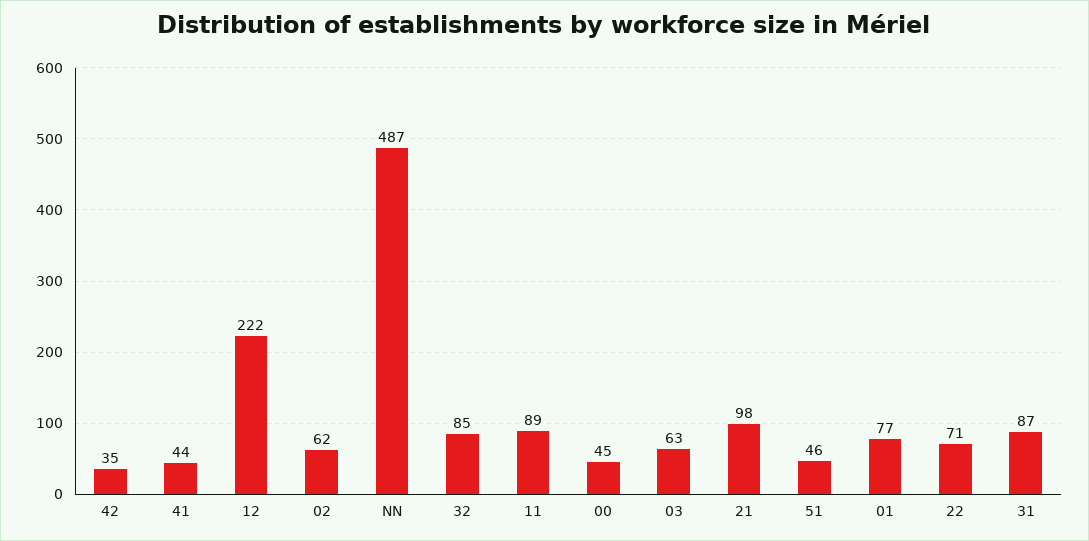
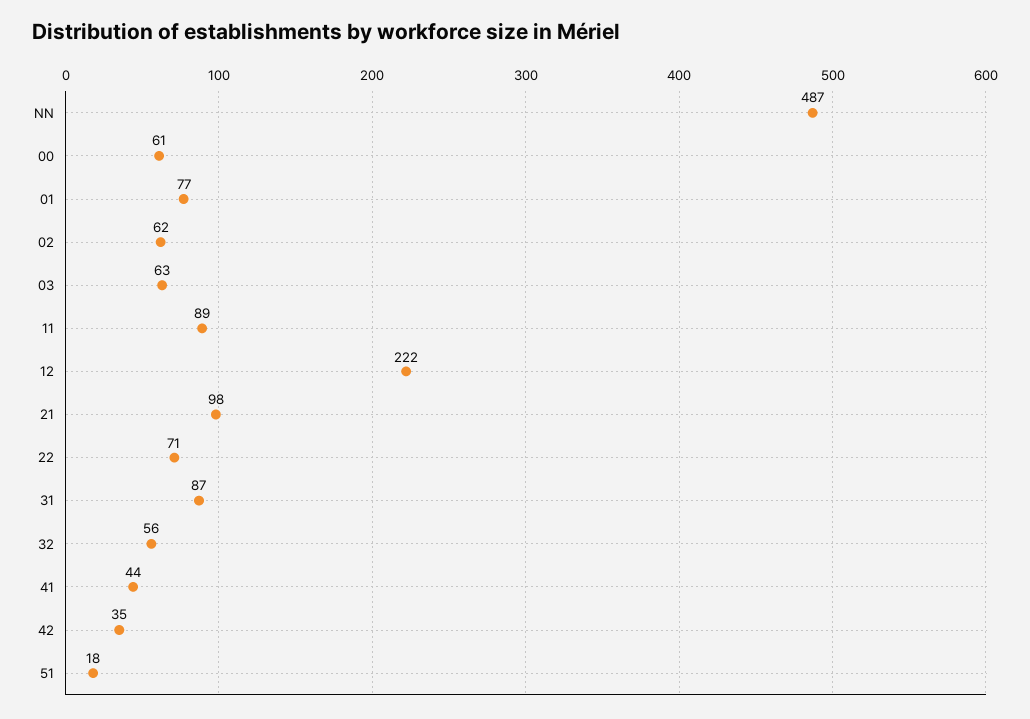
  {
    "42": 35,
    "41": 44,
    "12": 222,
    "02": 62,
    "NN": 487,
-   "32": 85,
+   "32": 56,
    "11": 89,
-   "00": 45,
+   "00": 61,
    "03": 63,
    "21": 98,
-   "51": 46,
+   "51": 18,
    "01": 77,
    "22": 71,
    "31": 87
  }

